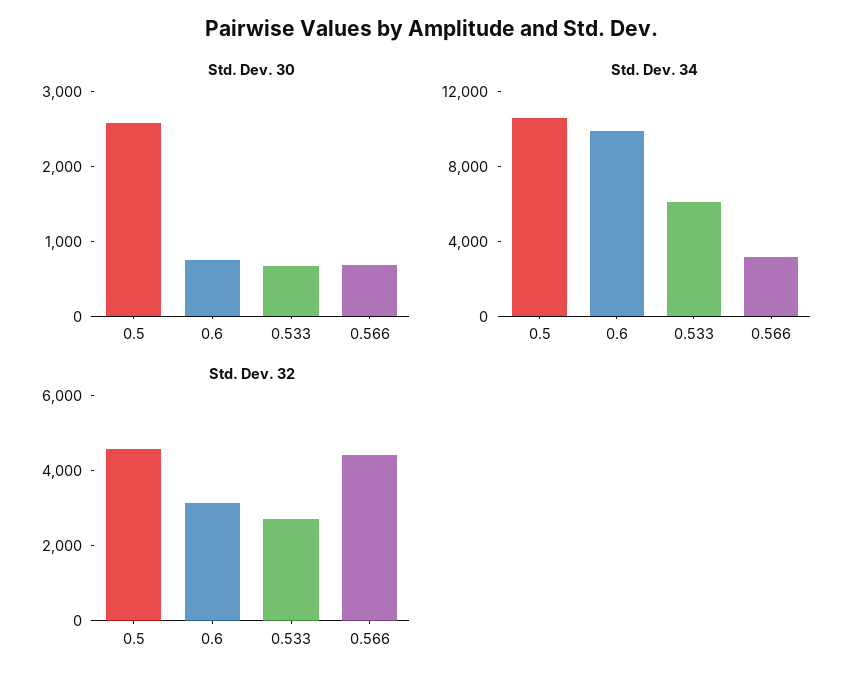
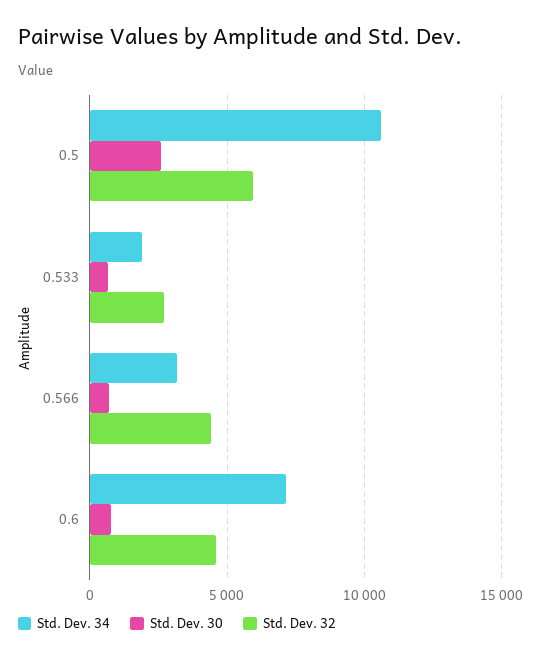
  {
    "Std. Dev. 30": {
      "0.5": 2600,
      "0.6": 800,
      "0.533": 600,
      "0.566": 600
    },
    "Std. Dev. 34": {
      "0.5": 10500,
-     "0.6": 10000,
+     "0.6": 7000,
-     "0.533": 6000,
+     "0.533": 2000,
      "0.566": 3000
    },
    "Std. Dev. 32": {
-     "0.5": 4500,
+     "0.5": 6000,
-     "0.6": 3000,
+     "0.6": 4500,
      "0.533": 2500,
      "0.566": 4500
    }
  }

